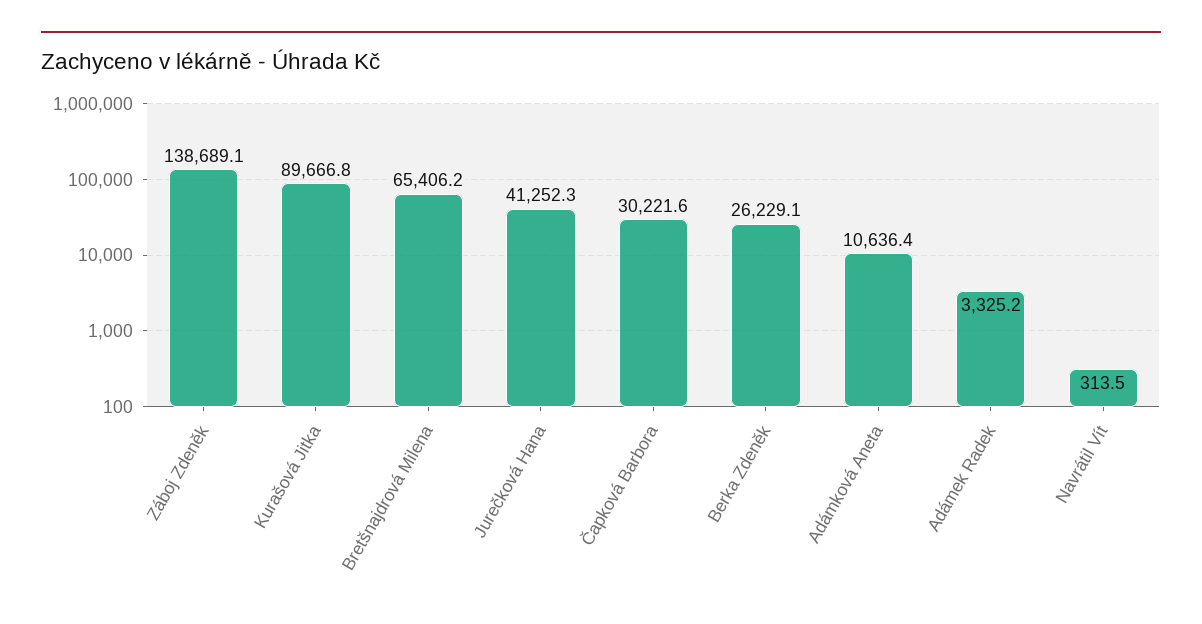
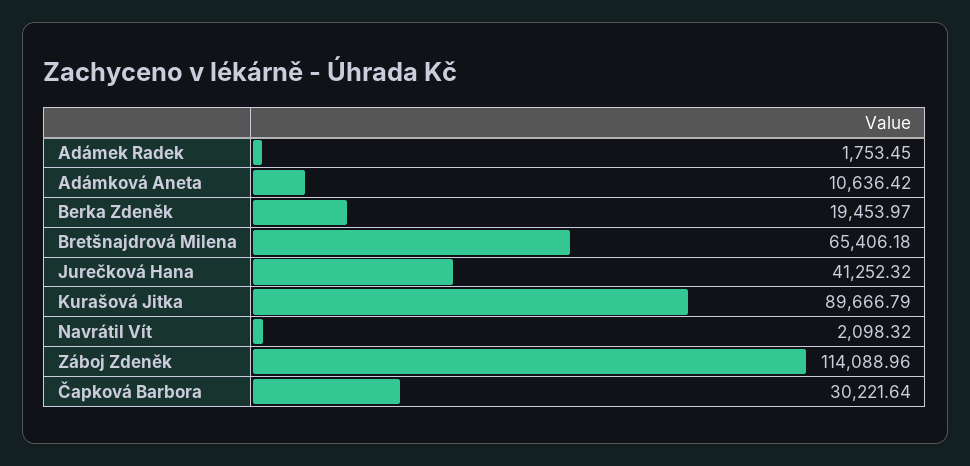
  {
-   "Záboj Zdeněk": 138689.1,
+   "Záboj Zdeněk": 114088.96,
    "Kurašová Jitka": 89666.79,
    "Bretšnajdrová Milena": 65406.18,
    "Jurečková Hana": 41252.32,
    "Čapková Barbora": 30221.64,
-   "Berka Zdeněk": 26229.1,
+   "Berka Zdeněk": 19453.97,
    "Adámková Aneta": 10636.42,
-   "Adámek Radek": 3325.2,
+   "Adámek Radek": 1753.45,
-   "Navrátil Vít": 313.5
+   "Navrátil Vít": 2098.32
  }

